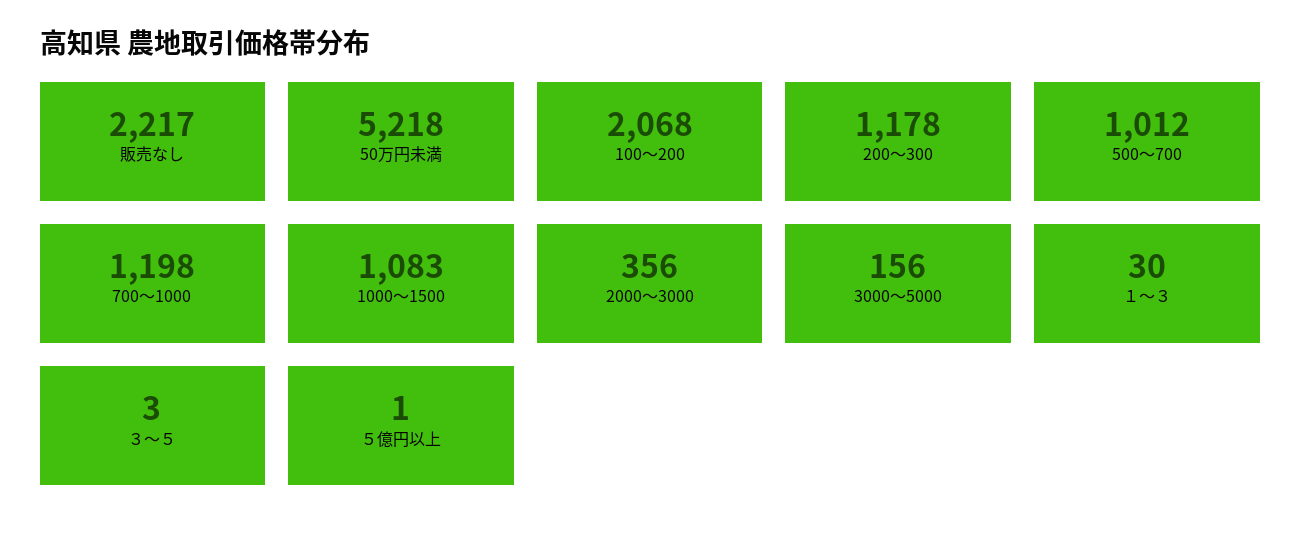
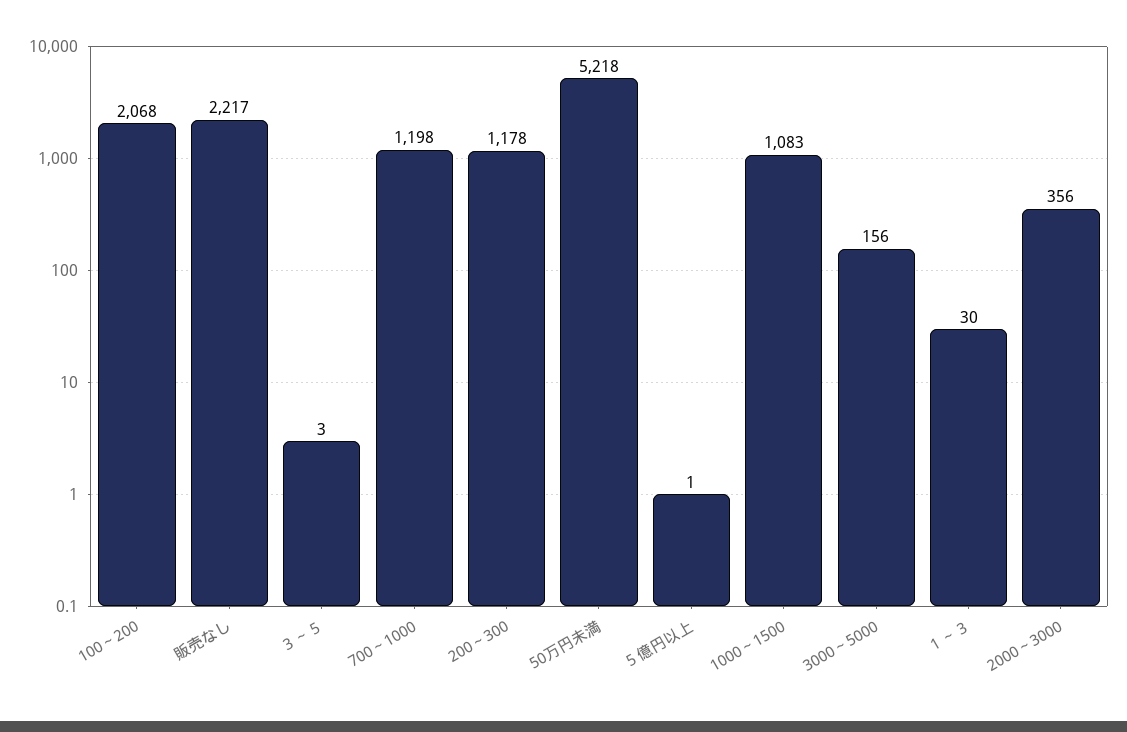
  {
    "販売なし": 2217,
    "50万円未満": 5218,
    "100～200": 2068,
    "200～300": 1178,
-   "500～700": 1012,
    "700～1000": 1198,
    "1000～1500": 1083,
    "2000～3000": 356,
    "3000～5000": 156,
    "１～３": 30,
    "３～５": 3,
    "５億円以上": 1
  }

